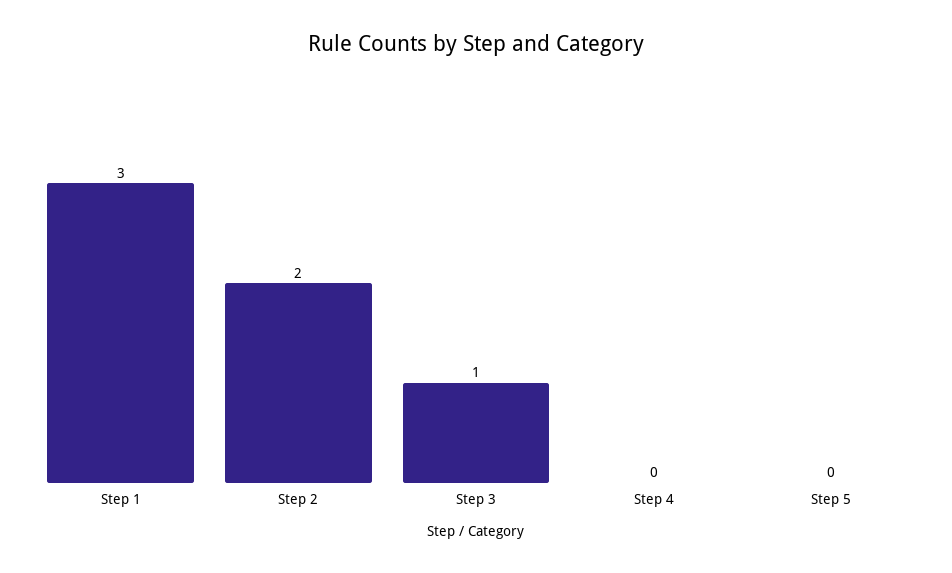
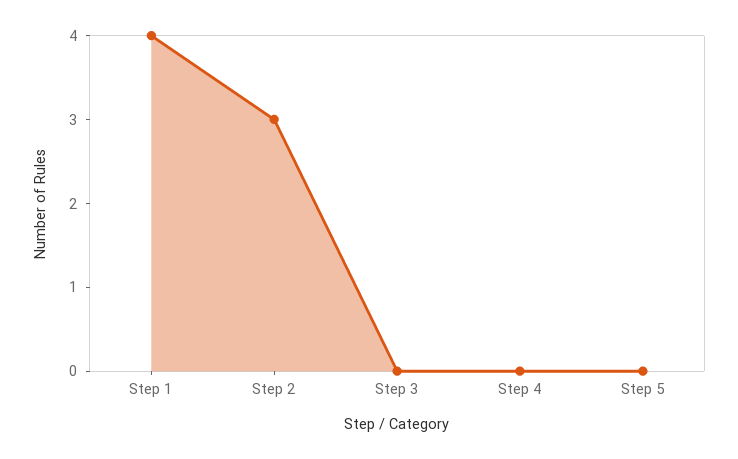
  {
-   "Step 1": 3,
+   "Step 1": 4,
-   "Step 2": 2,
+   "Step 2": 3,
-   "Step 3": 1,
+   "Step 3": 0,
    "Step 4": 0,
    "Step 5": 0
  }

